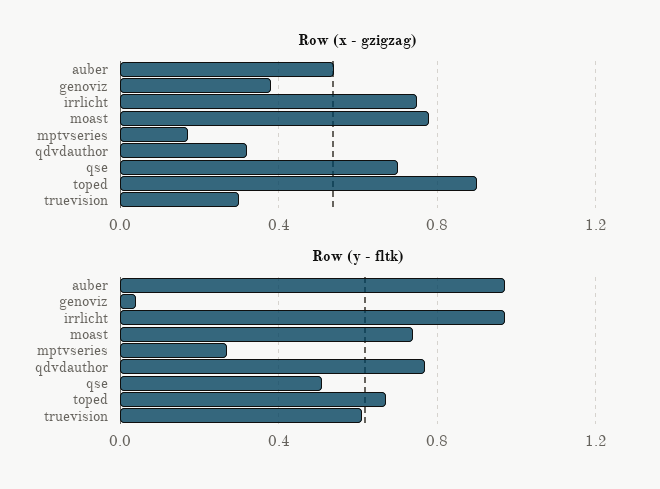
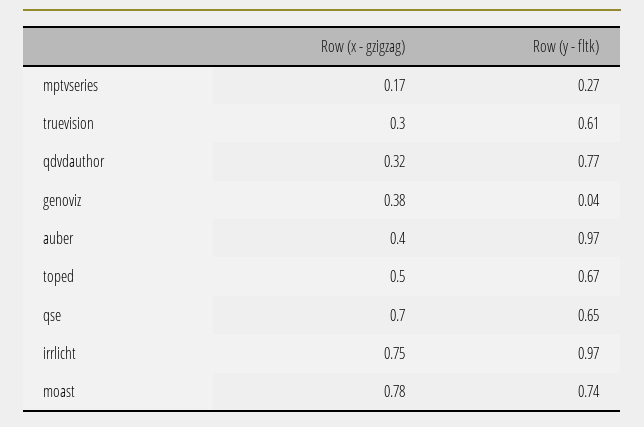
  {
    "Row (x - gzigzag)": {
-     "auber": 0.55,
+     "auber": 0.4,
      "genoviz": 0.38,
      "irrlicht": 0.75,
      "moast": 0.78,
      "mptvseries": 0.17,
      "qdvdauthor": 0.32,
      "qse": 0.7,
-     "toped": 0.9,
+     "toped": 0.5,
      "truevision": 0.3
    },
    "Row (y - fltk)": {
      "auber": 0.97,
      "genoviz": 0.04,
      "irrlicht": 0.97,
      "moast": 0.74,
      "mptvseries": 0.27,
      "qdvdauthor": 0.77,
-     "qse": 0.5,
+     "qse": 0.65,
      "toped": 0.67,
      "truevision": 0.61
    }
  }

